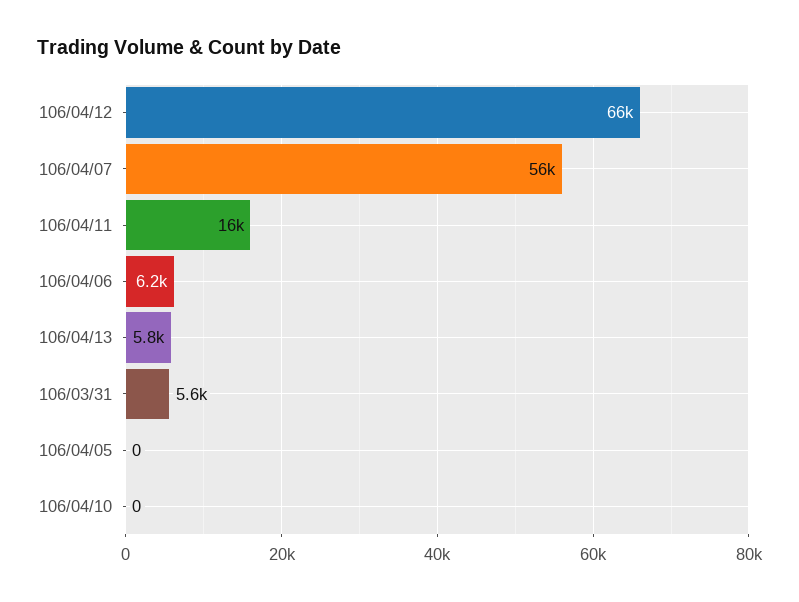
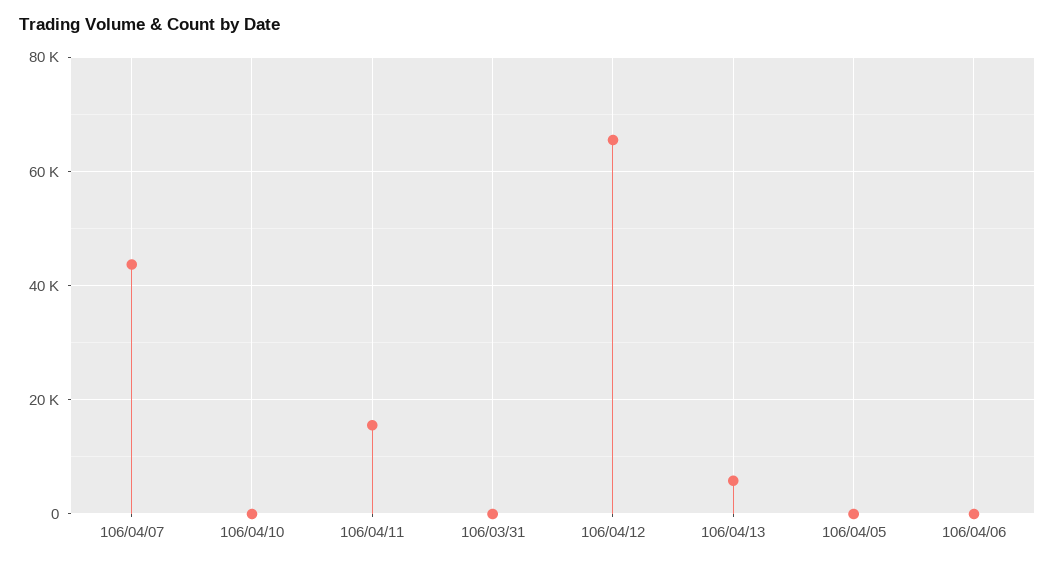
  {
    "106/04/12": 66000,
-   "106/04/07": 56000,
+   "106/04/07": 44000,
    "106/04/11": 16000,
-   "106/04/06": 6200,
+   "106/04/06": 0,
    "106/04/13": 5800,
-   "106/03/31": 5600,
+   "106/03/31": 0,
    "106/04/05": 0,
    "106/04/10": 0
  }

